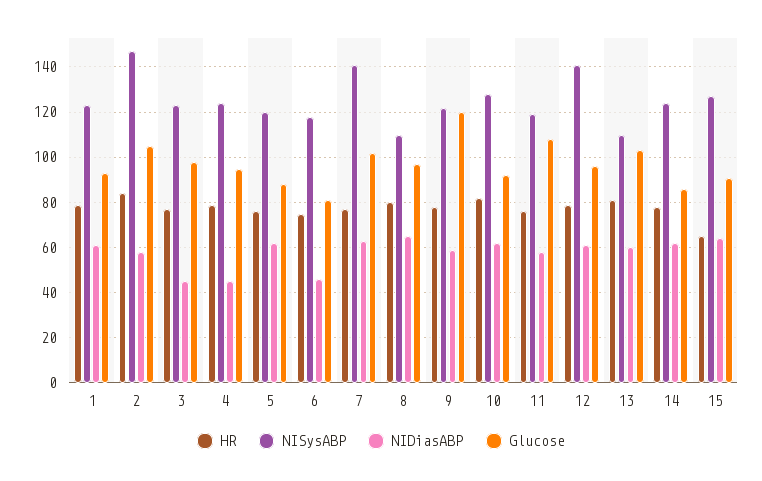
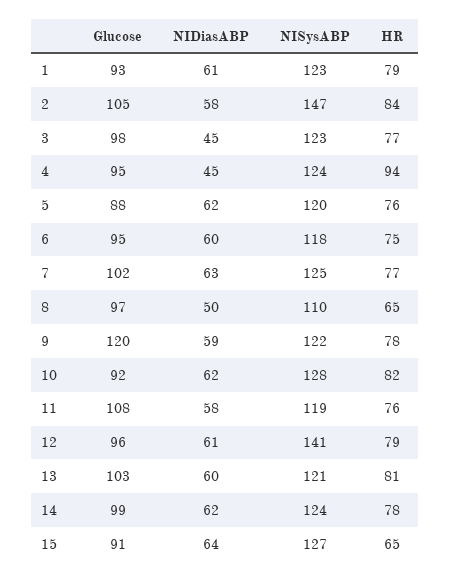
  {
    "HR": {
      "1": 79,
      "2": 84,
      "3": 77,
-     "4": 80,
+     "4": 94,
      "5": 76,
      "6": 75,
      "7": 77,
-     "8": 80,
+     "8": 65,
      "9": 78,
      "10": 82,
      "11": 76,
      "12": 79,
      "13": 81,
      "14": 78,
      "15": 65
    },
    "NISysABP": {
      "1": 123,
      "2": 147,
      "3": 123,
      "4": 124,
      "5": 120,
      "6": 118,
-     "7": 140,
+     "7": 125,
      "8": 110,
      "9": 122,
      "10": 128,
      "11": 119,
      "12": 141,
-     "13": 110,
+     "13": 121,
      "14": 124,
      "15": 127
    },
    "NIDiasABP": {
      "1": 61,
      "2": 58,
      "3": 45,
      "4": 45,
      "5": 62,
-     "6": 45,
+     "6": 60,
      "7": 63,
-     "8": 65,
+     "8": 50,
      "9": 59,
      "10": 62,
      "11": 58,
      "12": 61,
      "13": 60,
      "14": 62,
      "15": 64
    },
    "Glucose": {
      "1": 93,
      "2": 105,
      "3": 98,
      "4": 95,
      "5": 88,
-     "6": 80,
+     "6": 95,
      "7": 102,
      "8": 97,
      "9": 120,
      "10": 92,
      "11": 108,
      "12": 96,
      "13": 103,
-     "14": 85,
+     "14": 99,
      "15": 91
    }
  }

